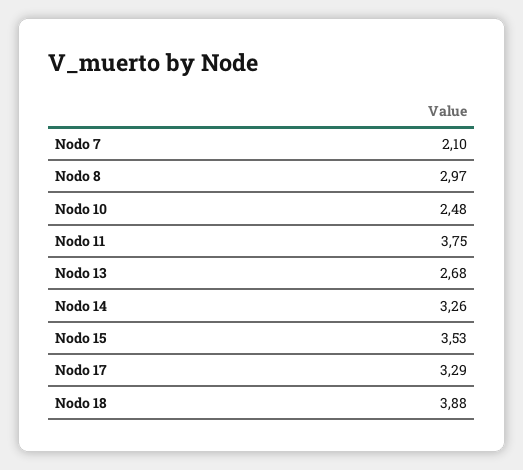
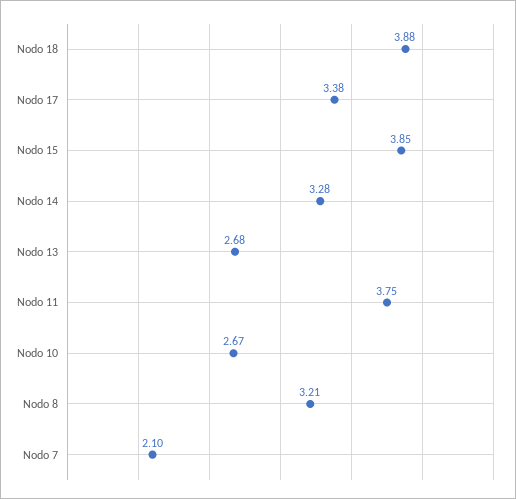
  {
    "Nodo 7": 2.1,
-   "Nodo 8": 2.97,
+   "Nodo 8": 3.21,
-   "Nodo 10": 2.48,
+   "Nodo 10": 2.67,
    "Nodo 11": 3.75,
    "Nodo 13": 2.68,
-   "Nodo 14": 3.26,
+   "Nodo 14": 3.28,
-   "Nodo 15": 3.53,
+   "Nodo 15": 3.85,
-   "Nodo 17": 3.29,
+   "Nodo 17": 3.38,
    "Nodo 18": 3.88
  }

